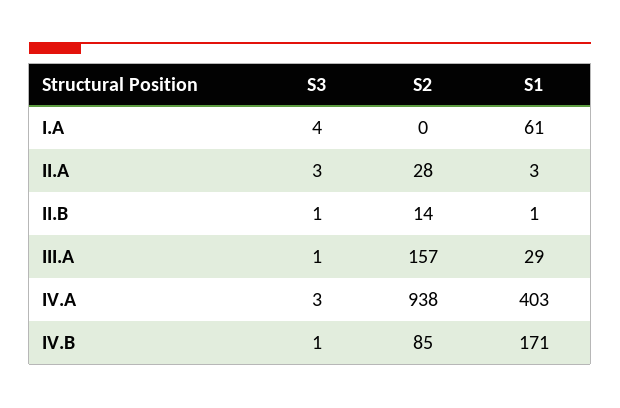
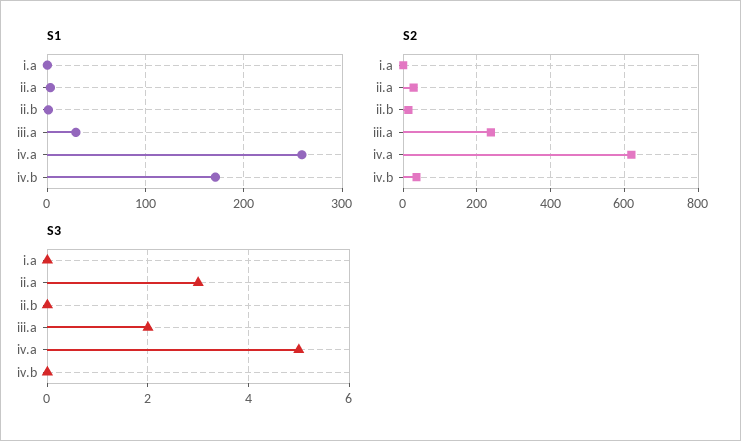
  {
    "S3": {
-     "I.A": 4,
+     "I.A": 0,
      "II.A": 3,
-     "II.B": 1,
+     "II.B": 0,
-     "III.A": 1,
+     "III.A": 2,
-     "IV.A": 3,
+     "IV.A": 5,
-     "IV.B": 1
+     "IV.B": 0
    },
    "S2": {
      "I.A": 0,
      "II.A": 28,
      "II.B": 14,
-     "III.A": 157,
+     "III.A": 240,
-     "IV.A": 938,
+     "IV.A": 620,
-     "IV.B": 85
+     "IV.B": 40
    },
    "S1": {
-     "I.A": 61,
+     "I.A": 0,
      "II.A": 3,
      "II.B": 1,
      "III.A": 29,
-     "IV.A": 403,
+     "IV.A": 260,
      "IV.B": 171
    }
  }

